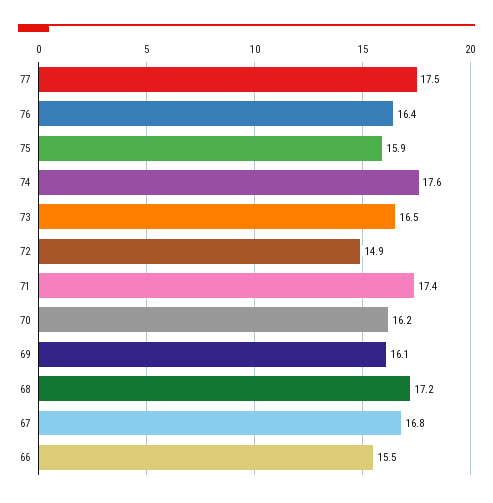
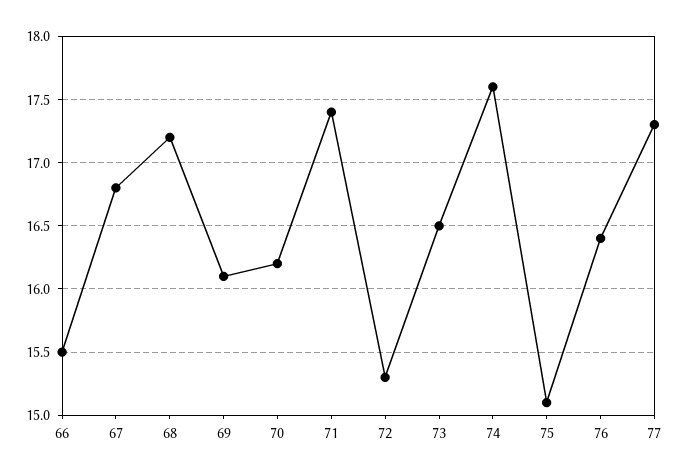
  {
-   "77": 17.5,
+   "77": 17.3,
    "76": 16.4,
-   "75": 15.9,
+   "75": 15.1,
    "74": 17.6,
    "73": 16.5,
-   "72": 14.9,
+   "72": 15.3,
    "71": 17.4,
    "70": 16.2,
    "69": 16.1,
    "68": 17.2,
    "67": 16.8,
    "66": 15.5
  }

